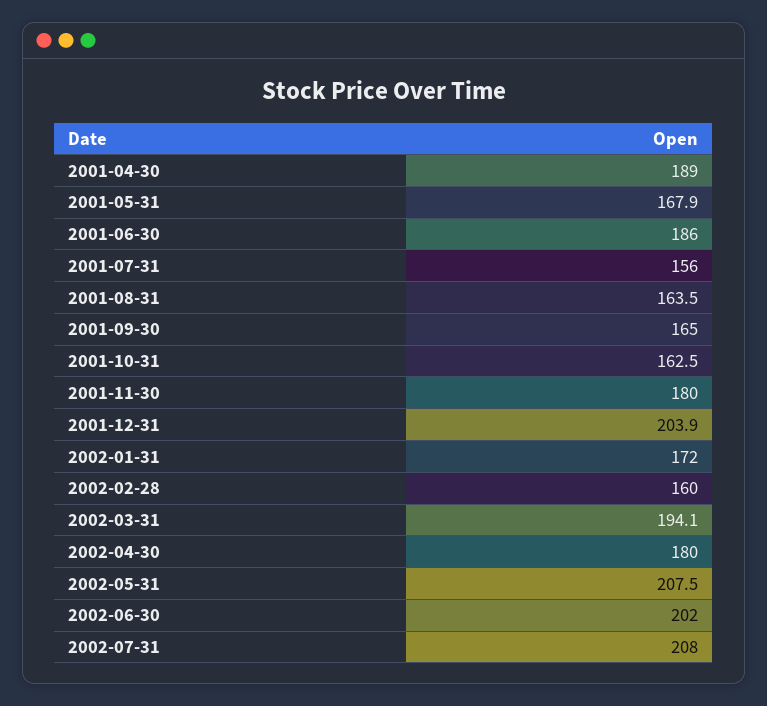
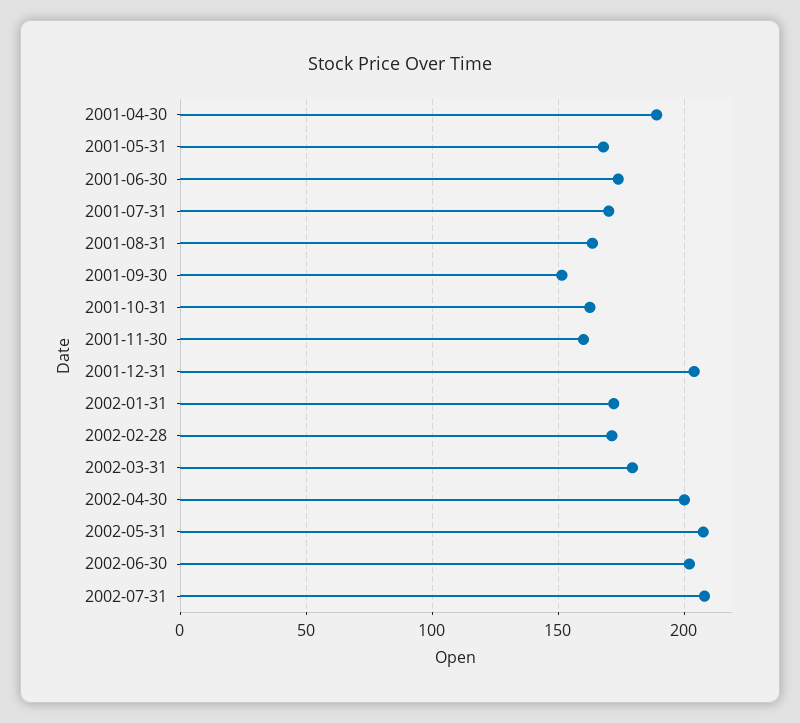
  {
    "2001-04-30": 189,
    "2001-05-31": 167.9,
-   "2001-06-30": 186,
+   "2001-06-30": 175,
-   "2001-07-31": 156,
+   "2001-07-31": 170,
    "2001-08-31": 163.5,
-   "2001-09-30": 165,
+   "2001-09-30": 150,
    "2001-10-31": 162.5,
-   "2001-11-30": 180,
+   "2001-11-30": 160,
    "2001-12-31": 203.9,
    "2002-01-31": 172,
-   "2002-02-28": 160,
+   "2002-02-28": 170,
-   "2002-03-31": 194.1,
+   "2002-03-31": 180,
-   "2002-04-30": 180,
+   "2002-04-30": 200,
    "2002-05-31": 207.5,
    "2002-06-30": 202,
    "2002-07-31": 208
  }

